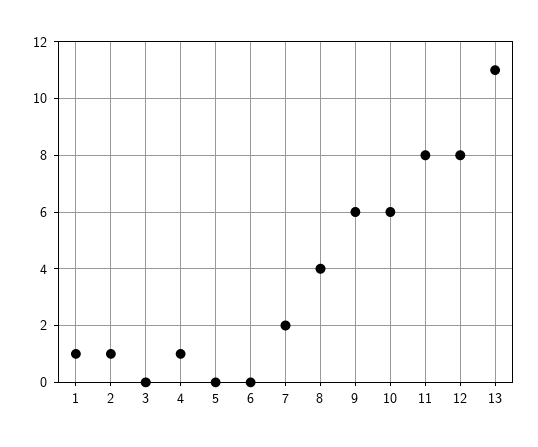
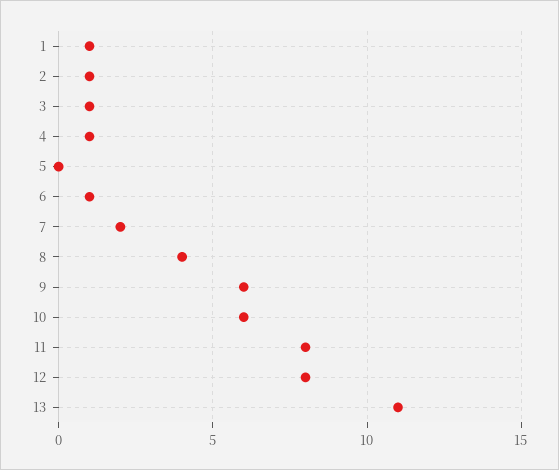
  {
    "1": 1,
    "2": 1,
-   "3": 0,
+   "3": 1,
    "4": 1,
    "5": 0,
-   "6": 0,
+   "6": 1,
    "7": 2,
    "8": 4,
    "9": 6,
    "10": 6,
    "11": 8,
    "12": 8,
    "13": 11
  }

